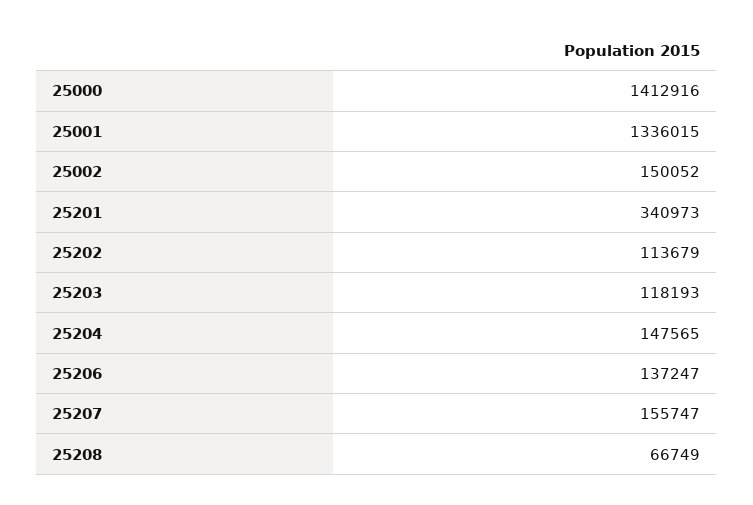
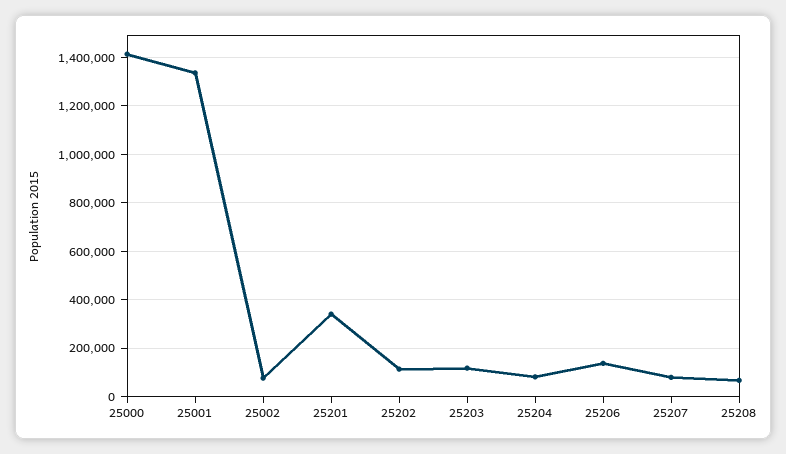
  {
    "25000": 1412916,
    "25001": 1336015,
-   "25002": 150052,
+   "25002": 75000,
    "25201": 340973,
    "25202": 113679,
    "25203": 118193,
-   "25204": 147565,
+   "25204": 75000,
    "25206": 137247,
-   "25207": 155747,
+   "25207": 75000,
    "25208": 66749
  }

